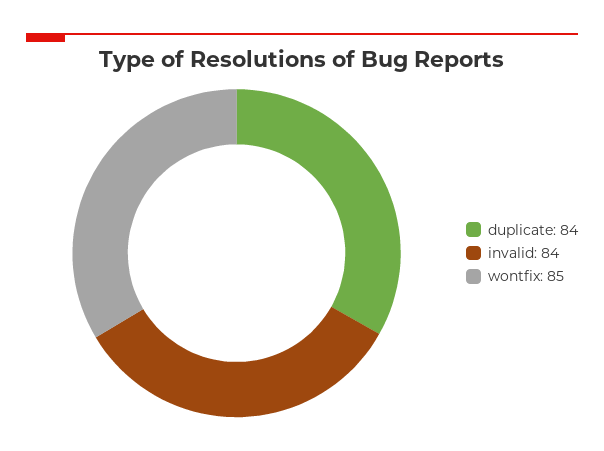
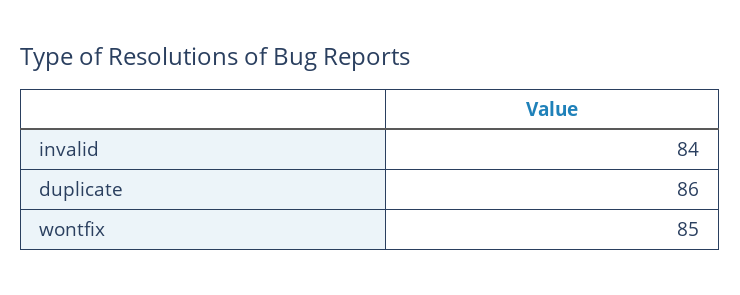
  {
-   "duplicate": 84,
+   "duplicate": 86,
    "invalid": 84,
    "wontfix": 85
  }

